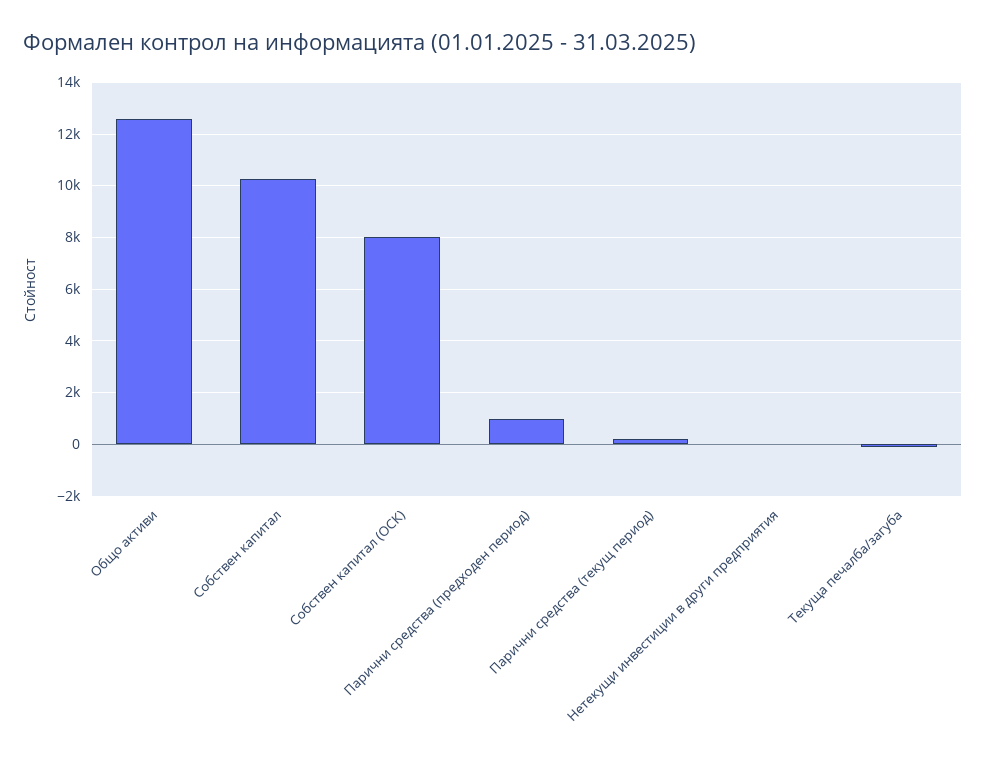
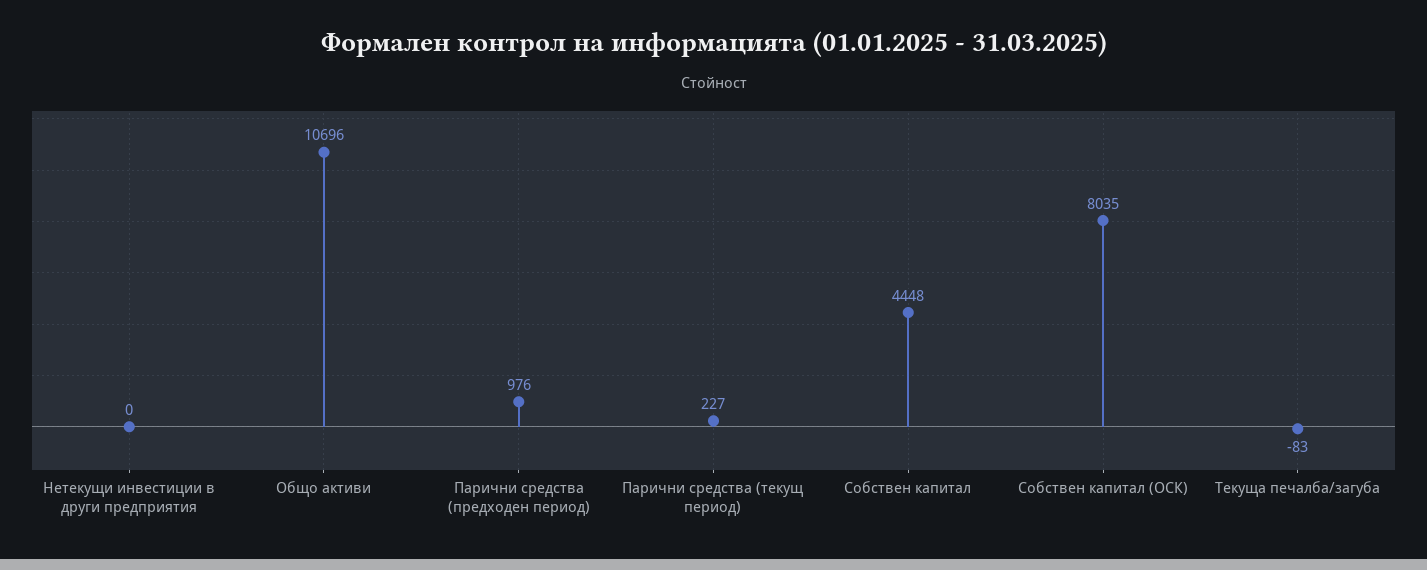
  {
-   "Общо активи": 12500,
+   "Общо активи": 10696,
-   "Собствен капитал": 10250,
+   "Собствен капитал": 4448,
    "Собствен капитал (ОСК)": 8035,
    "Парични средства (предходен период)": 976,
    "Парични средства (текущ период)": 227,
    "Нетекущи инвестиции в други предприятия": 0,
    "Текуща печалба/загуба": -83
  }

